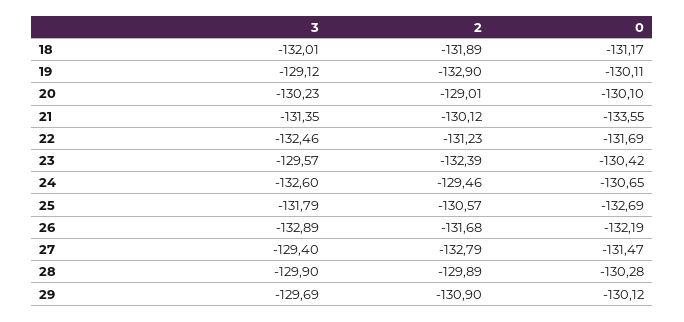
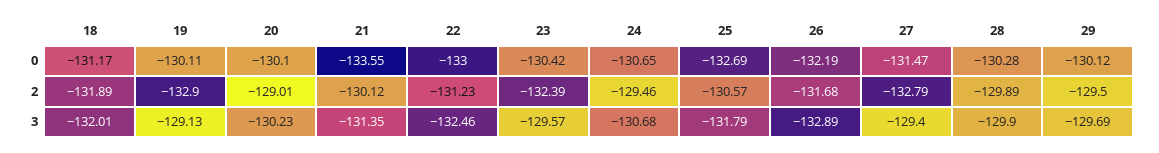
  {
    "3": {
      "18": -132.01,
-     "19": -129.12,
+     "19": -129.13,
      "20": -130.23,
      "21": -131.35,
      "22": -132.46,
      "23": -129.57,
-     "24": -132.6,
+     "24": -130.68,
      "25": -131.79,
      "26": -132.89,
      "27": -129.4,
      "28": -129.9,
      "29": -129.69
    },
    "2": {
      "18": -131.89,
      "19": -132.9,
      "20": -129.01,
      "21": -130.12,
      "22": -131.23,
      "23": -132.39,
      "24": -129.46,
      "25": -130.57,
      "26": -131.68,
      "27": -132.79,
      "28": -129.89,
-     "29": -130.9
+     "29": -129.5
    },
    "0": {
      "18": -131.17,
      "19": -130.11,
      "20": -130.1,
      "21": -133.55,
-     "22": -131.69,
+     "22": -133,
      "23": -130.42,
      "24": -130.65,
      "25": -132.69,
      "26": -132.19,
      "27": -131.47,
      "28": -130.28,
      "29": -130.12
    }
  }

